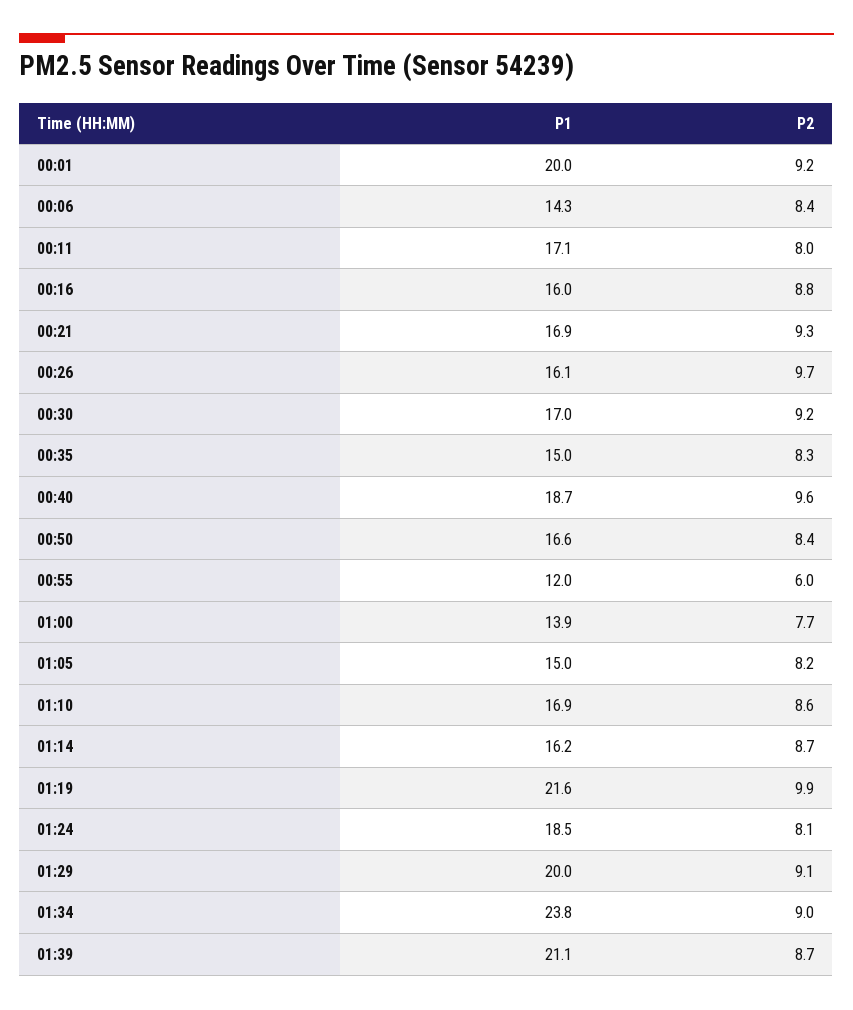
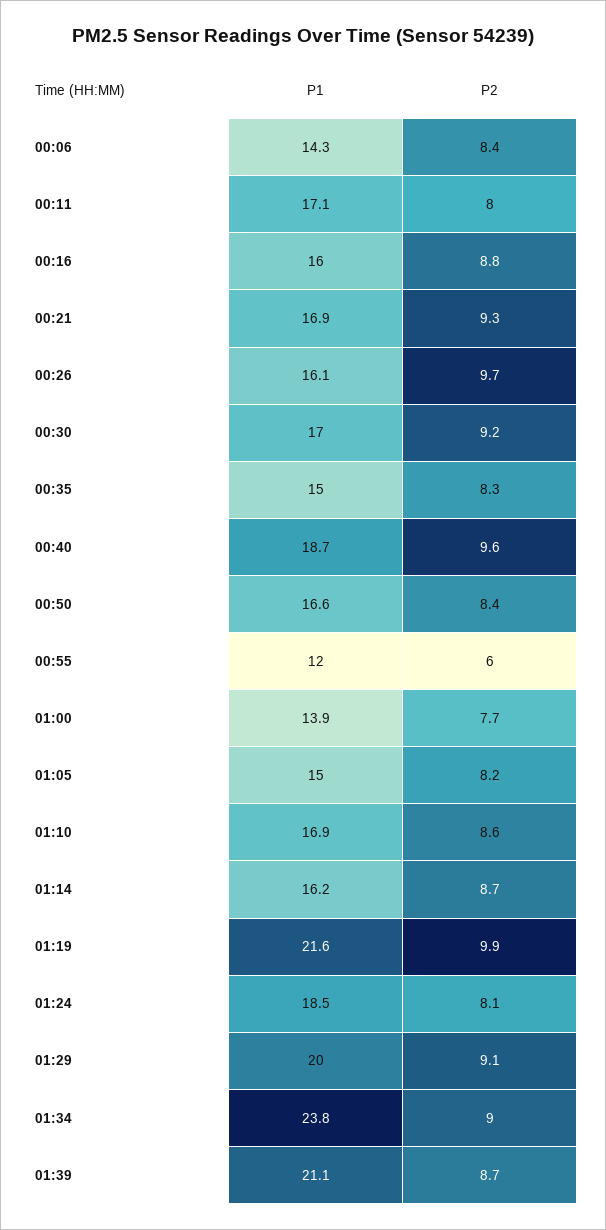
  {
    "P1": {
-     "00:01": 20,
      "00:06": 14.3,
      "00:11": 17.1,
      "00:16": 16,
      "00:21": 16.9,
      "00:26": 16.1,
      "00:30": 17,
      "00:35": 15,
      "00:40": 18.7,
      "00:50": 16.6,
      "00:55": 12,
      "01:00": 13.9,
      "01:05": 15,
      "01:10": 16.9,
      "01:14": 16.2,
      "01:19": 21.6,
      "01:24": 18.5,
      "01:29": 20,
      "01:34": 23.8,
      "01:39": 21.1
    },
    "P2": {
-     "00:01": 9.2,
      "00:06": 8.4,
      "00:11": 8,
      "00:16": 8.8,
      "00:21": 9.3,
      "00:26": 9.7,
      "00:30": 9.2,
      "00:35": 8.3,
      "00:40": 9.6,
      "00:50": 8.4,
      "00:55": 6,
      "01:00": 7.7,
      "01:05": 8.2,
      "01:10": 8.6,
      "01:14": 8.7,
      "01:19": 9.9,
      "01:24": 8.1,
      "01:29": 9.1,
      "01:34": 9,
      "01:39": 8.7
    }
  }

